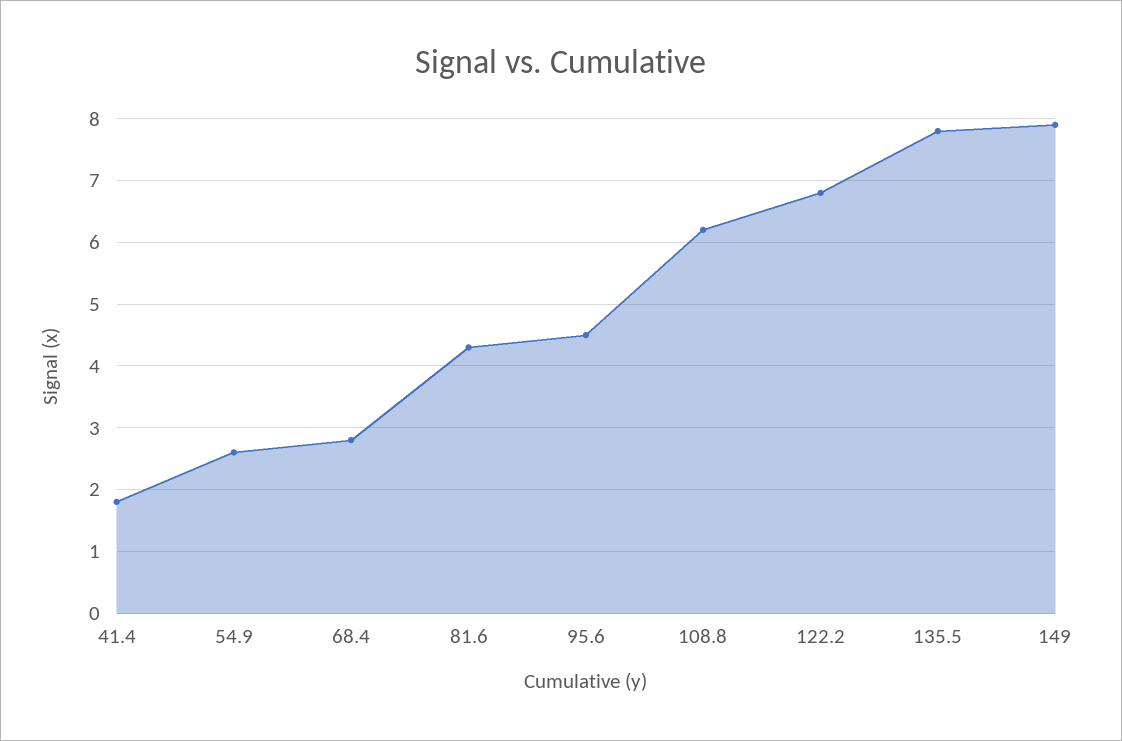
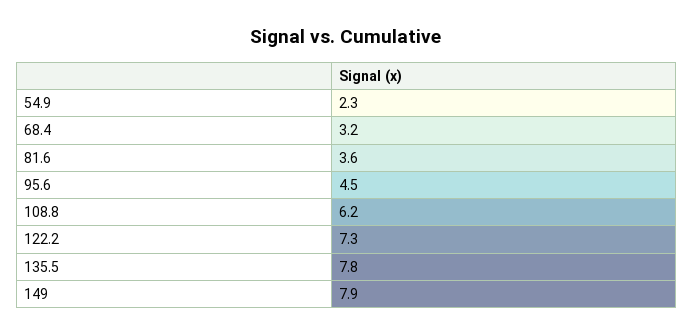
  {
-   "41.4": 1.8,
-   "54.9": 2.6,
+   "54.9": 2.3,
-   "68.4": 2.8,
+   "68.4": 3.2,
-   "81.6": 4.3,
+   "81.6": 3.6,
    "95.6": 4.5,
    "108.8": 6.2,
-   "122.2": 6.8,
+   "122.2": 7.3,
    "135.5": 7.8,
    "149": 7.9
  }

